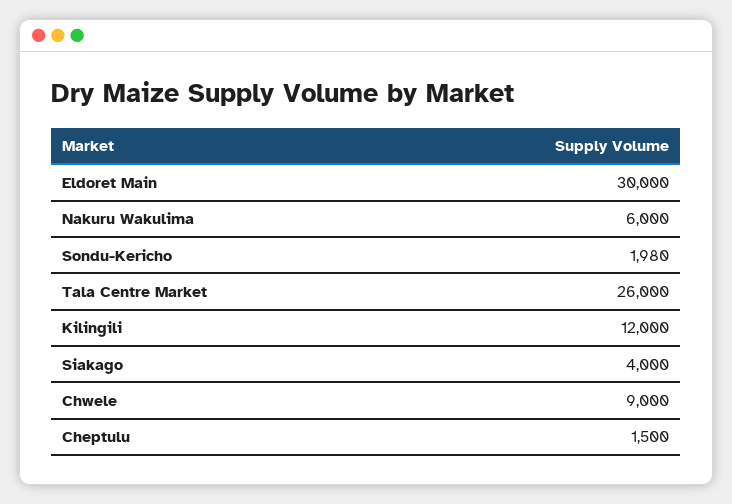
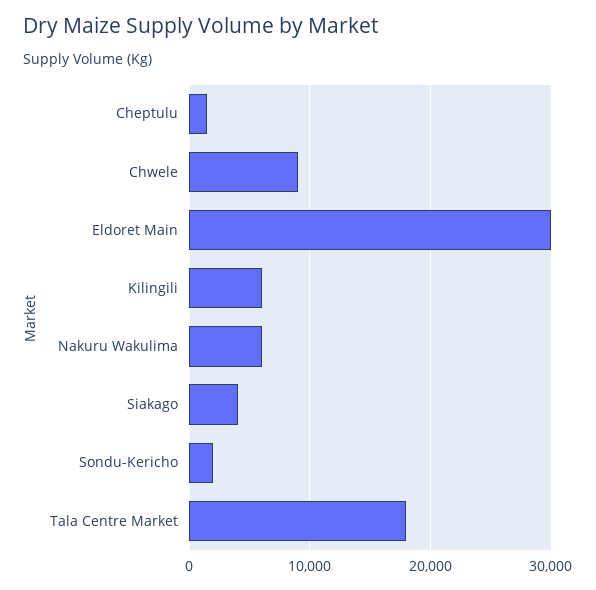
  {
    "Eldoret Main": 30000,
    "Nakuru Wakulima": 6000,
    "Sondu-Kericho": 1980,
-   "Tala Centre Market": 26000,
+   "Tala Centre Market": 18000,
-   "Kilingili": 12000,
+   "Kilingili": 6000,
    "Siakago": 4000,
    "Chwele": 9000,
    "Cheptulu": 1500
  }

